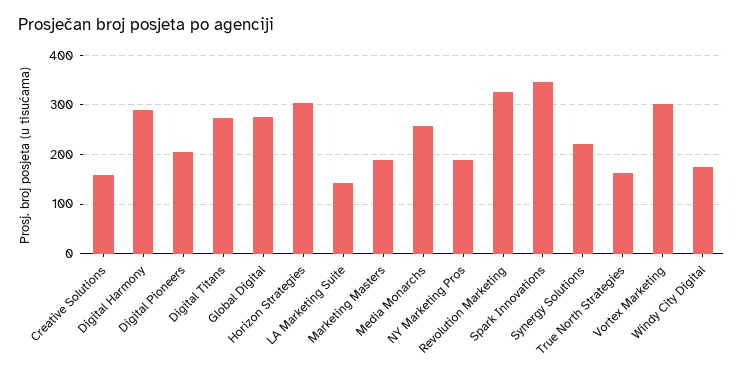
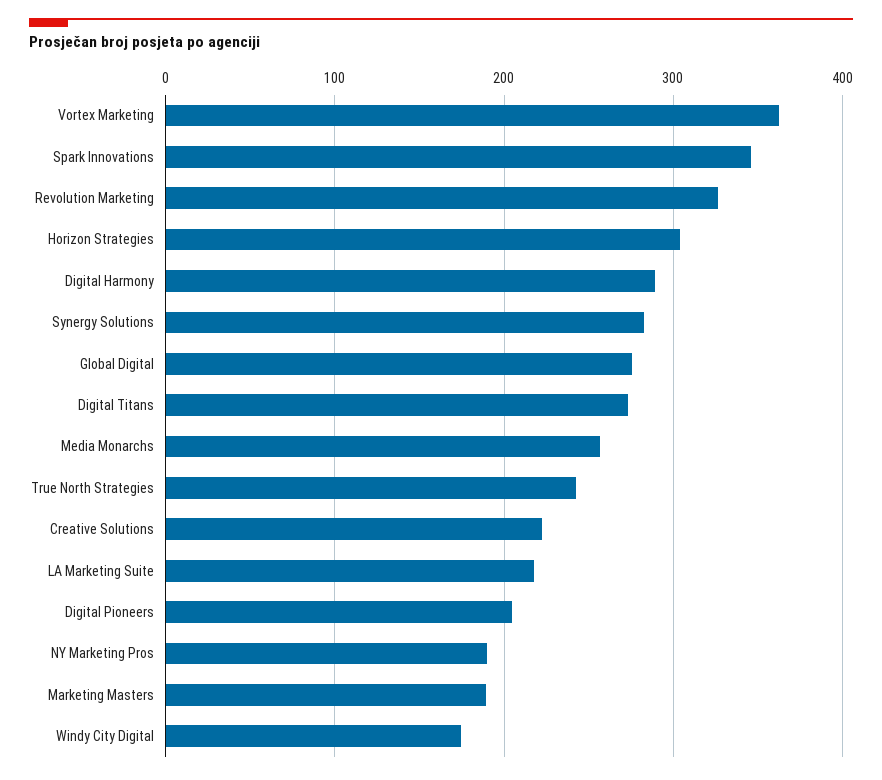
  {
-   "Creative Solutions": 160,
+   "Creative Solutions": 220,
    "Digital Harmony": 290,
    "Digital Pioneers": 200,
    "Digital Titans": 270,
    "Global Digital": 280,
    "Horizon Strategies": 300,
-   "LA Marketing Suite": 140,
+   "LA Marketing Suite": 220,
    "Marketing Masters": 190,
    "Media Monarchs": 260,
    "NY Marketing Pros": 190,
    "Revolution Marketing": 330,
    "Spark Innovations": 350,
-   "Synergy Solutions": 220,
+   "Synergy Solutions": 280,
-   "True North Strategies": 160,
+   "True North Strategies": 240,
-   "Vortex Marketing": 300,
+   "Vortex Marketing": 360,
    "Windy City Digital": 170
  }

